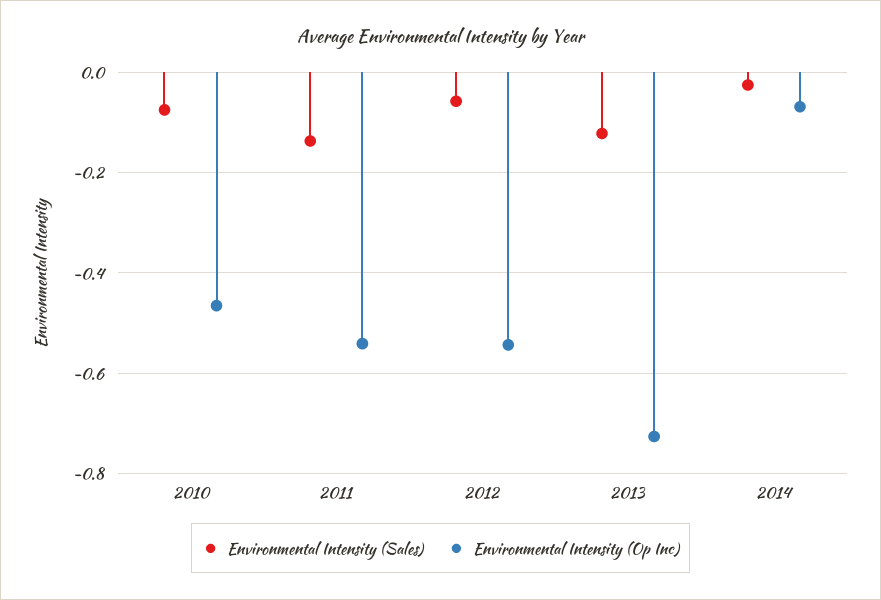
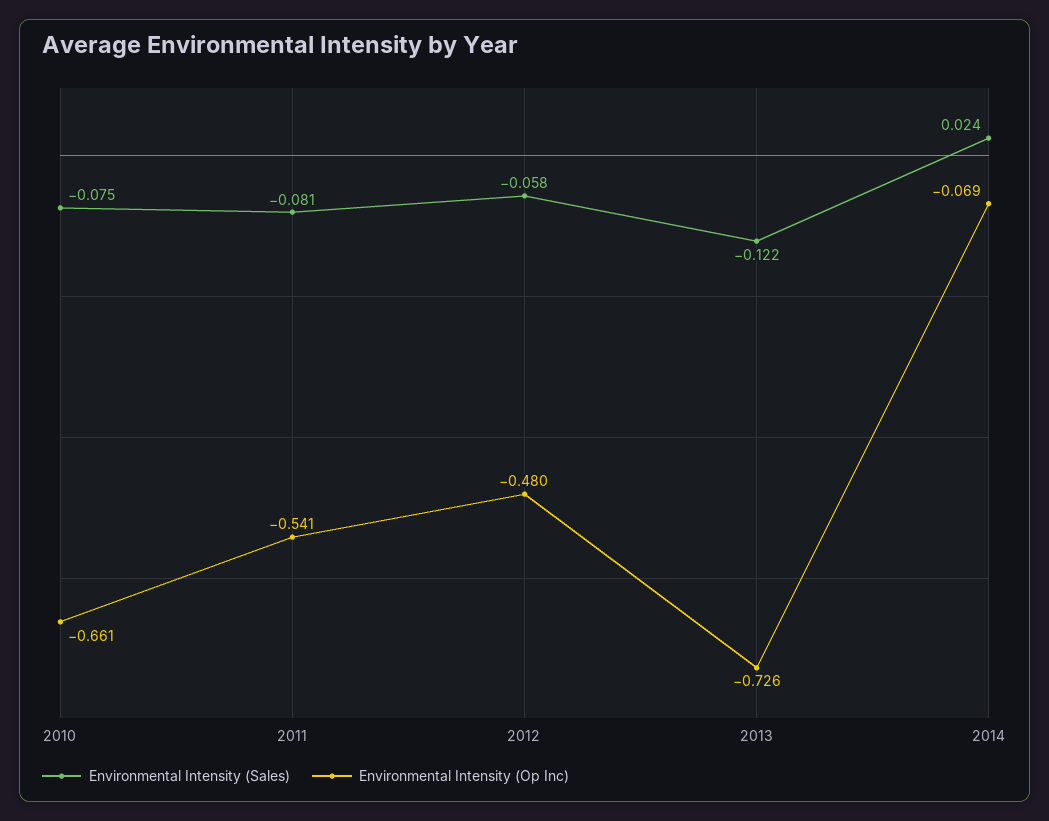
  {
    "Environmental Intensity (Sales)": {
      "2010": -0.075,
-     "2011": -0.14,
+     "2011": -0.081,
      "2012": -0.058,
      "2013": -0.122,
-     "2014": -0.02
+     "2014": 0.024
    },
    "Environmental Intensity (Op Inc)": {
-     "2010": -0.46,
+     "2010": -0.661,
      "2011": -0.541,
-     "2012": -0.54,
+     "2012": -0.48,
      "2013": -0.726,
      "2014": -0.069
    }
  }

